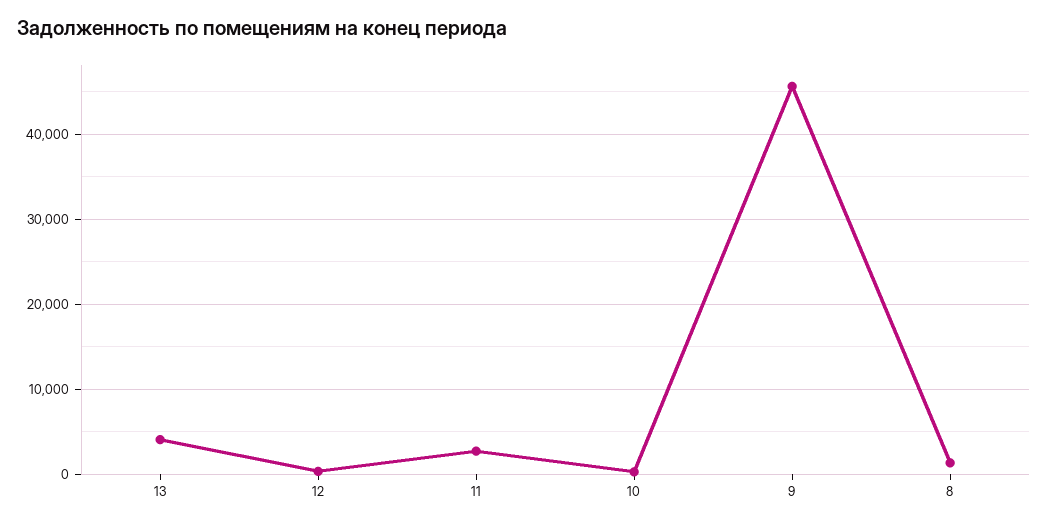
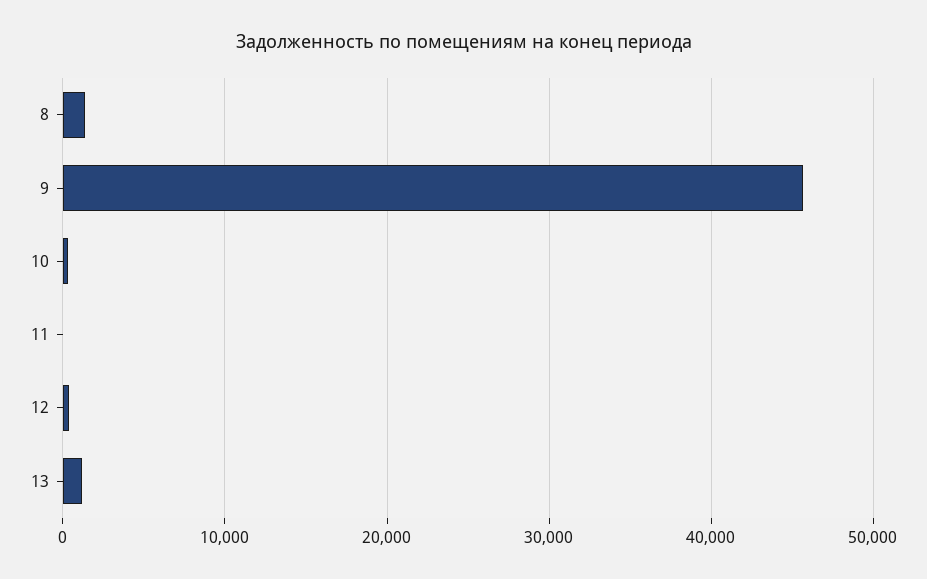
  {
-   "13": 4000,
+   "13": 1000,
    "12": 0,
-   "11": 3000,
+   "11": 0,
    "10": 0,
    "9": 46000,
    "8": 1000
  }

